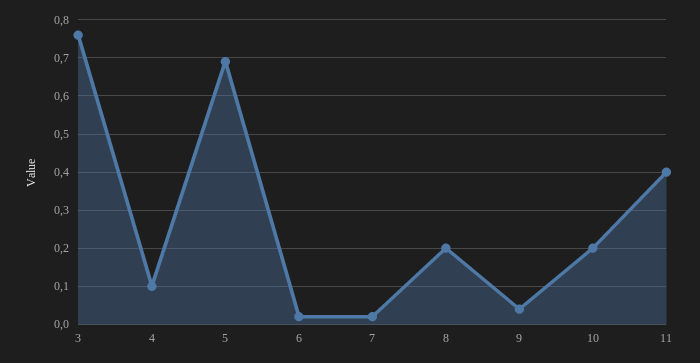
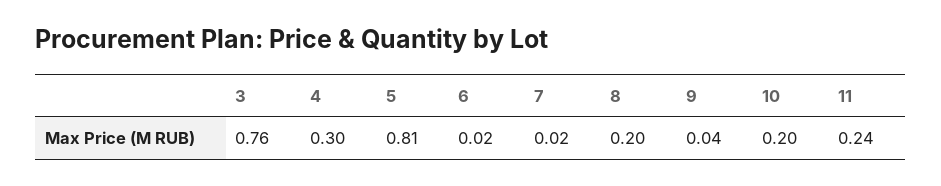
  {
    "3": 0.76,
-   "4": 0.1,
+   "4": 0.3,
-   "5": 0.7,
+   "5": 0.81,
    "6": 0.02,
    "7": 0.02,
    "8": 0.2,
    "9": 0.04,
    "10": 0.2,
-   "11": 0.4
+   "11": 0.24
  }

